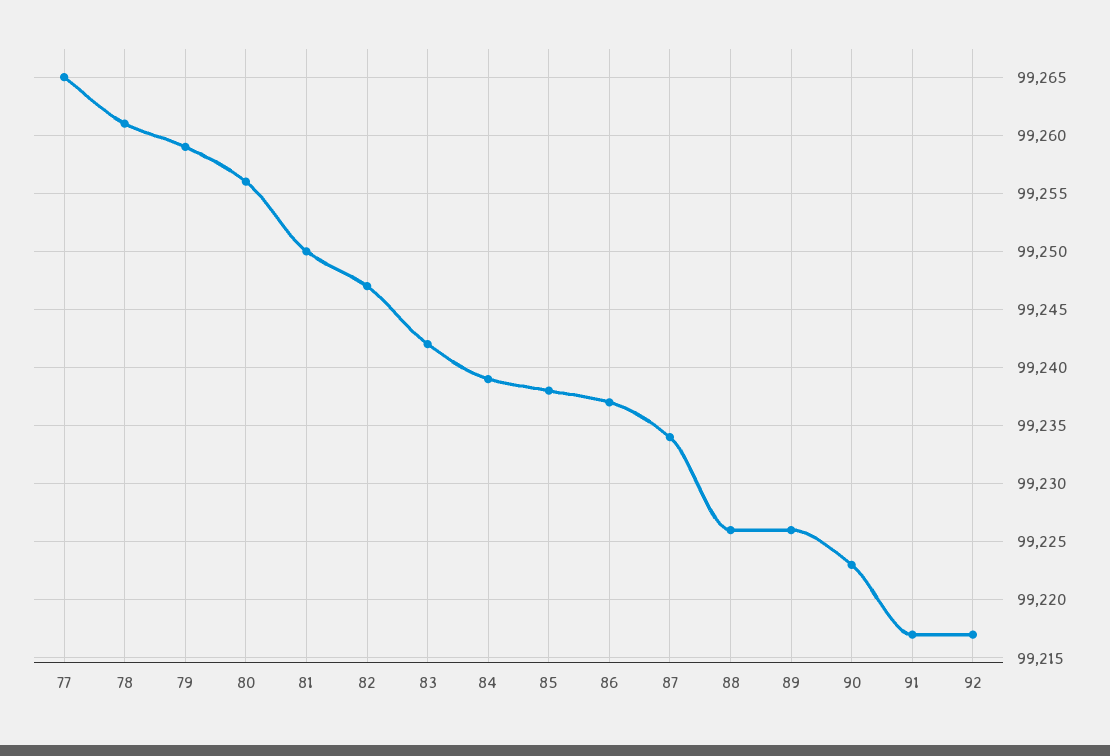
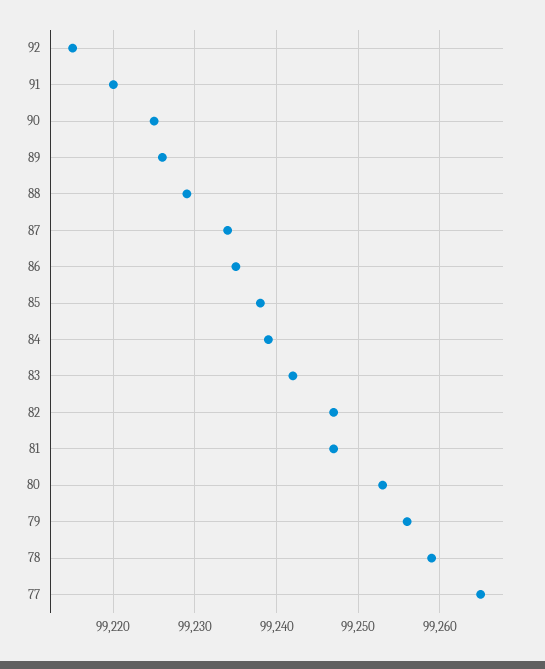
  {
    "77": 99265,
-   "78": 99261,
+   "78": 99259,
-   "79": 99259,
+   "79": 99256,
-   "80": 99256,
+   "80": 99253,
-   "81": 99250,
+   "81": 99247,
    "82": 99247,
    "83": 99242,
    "84": 99239,
    "85": 99238,
-   "86": 99237,
+   "86": 99235,
    "87": 99234,
-   "88": 99226,
+   "88": 99229,
    "89": 99226,
-   "90": 99223,
+   "90": 99225,
-   "91": 99217,
+   "91": 99220,
-   "92": 99217
+   "92": 99215
  }

